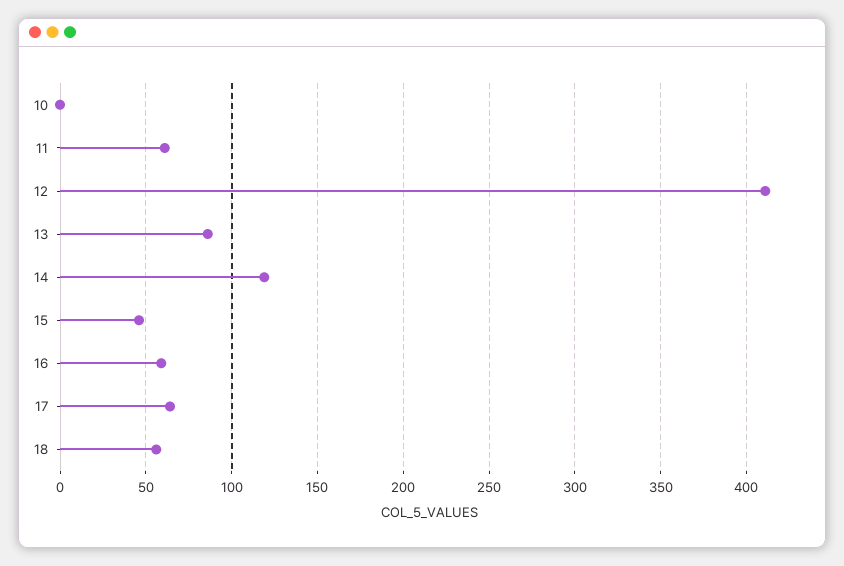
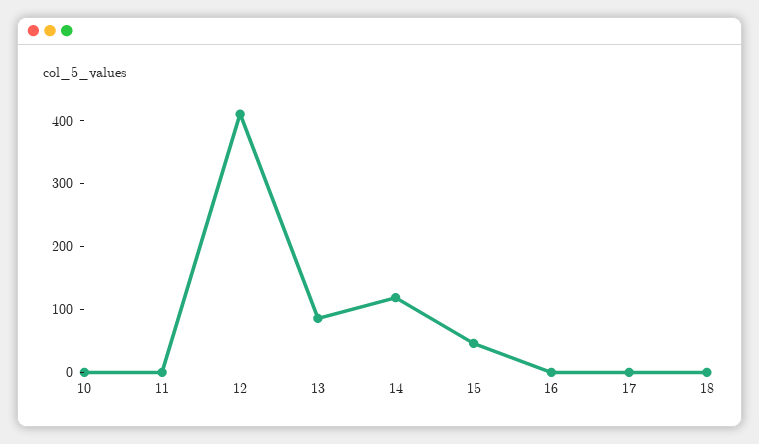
  {
    "10": 0,
-   "11": 60,
+   "11": 0,
    "12": 410,
    "13": 85,
    "14": 120,
    "15": 45,
-   "16": 60,
+   "16": 0,
-   "17": 65,
+   "17": 0,
-   "18": 55
+   "18": 0
  }

